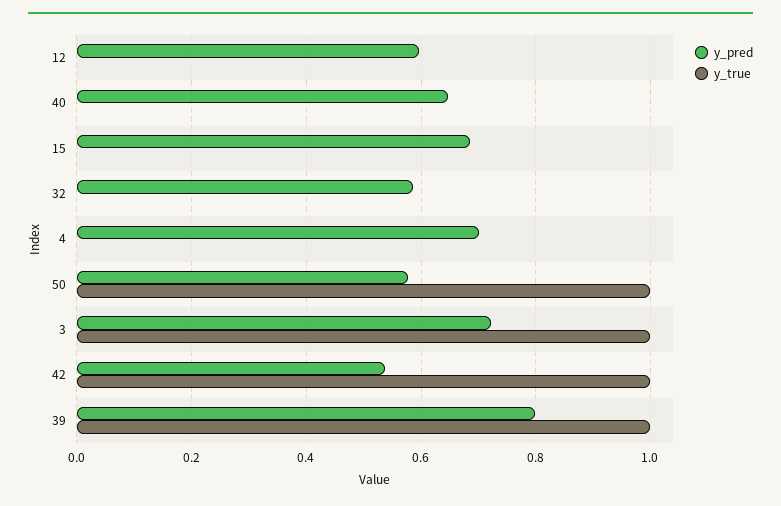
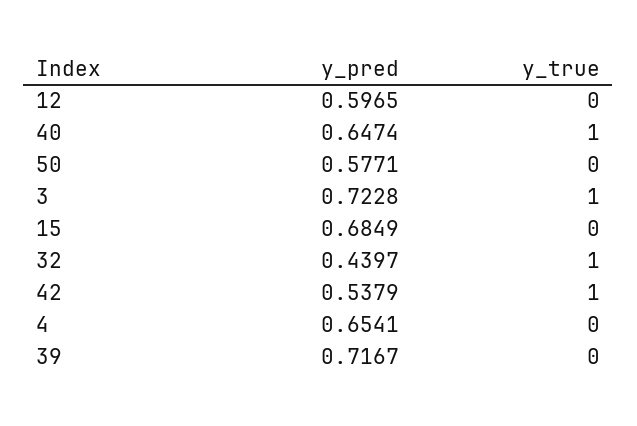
  {
    "y_pred": {
      "12": 0.5965,
      "40": 0.6474,
      "15": 0.6849,
-     "32": 0.58,
+     "32": 0.4397,
-     "4": 0.7,
+     "4": 0.6541,
      "50": 0.5771,
      "3": 0.7228,
      "42": 0.5379,
-     "39": 0.8
+     "39": 0.7167
    },
    "y_true": {
      "12": 0,
-     "40": 0,
+     "40": 1,
      "15": 0,
-     "32": 0,
+     "32": 1,
      "4": 0,
-     "50": 1,
+     "50": 0,
      "3": 1,
      "42": 1,
-     "39": 1
+     "39": 0
    }
  }

